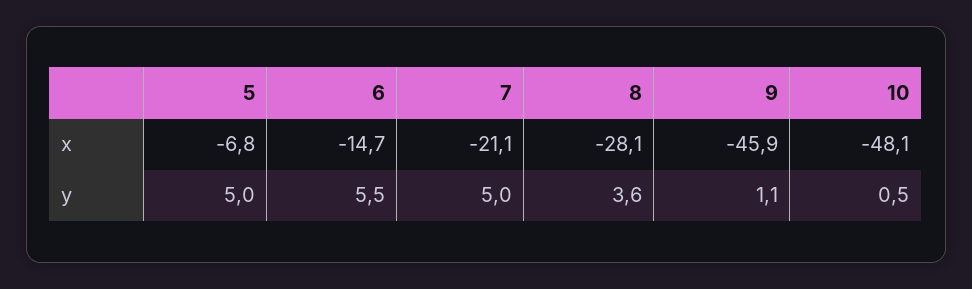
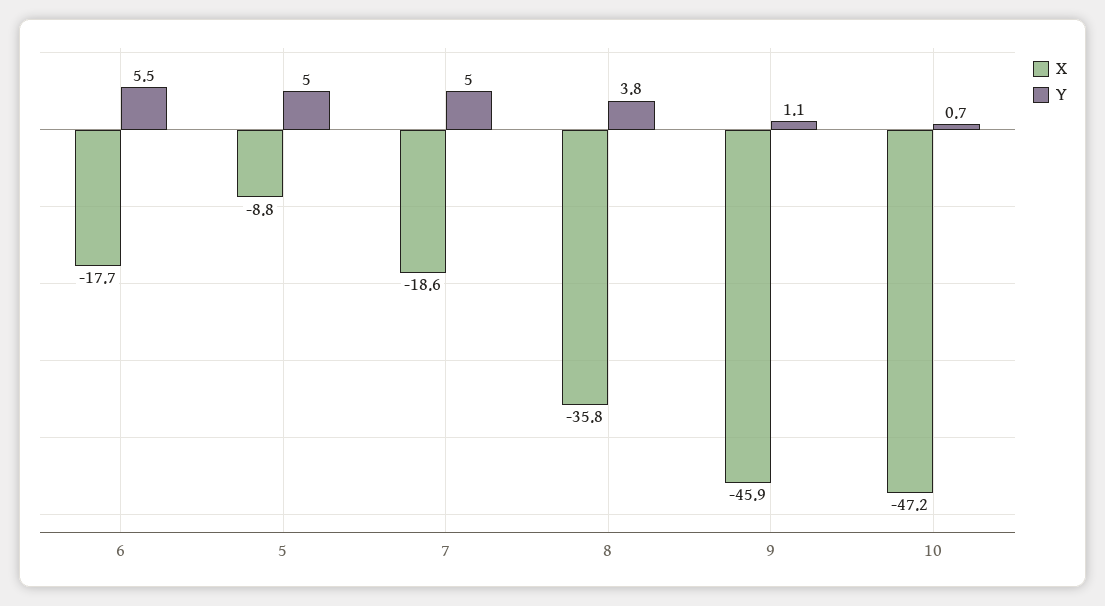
  {
    "x": {
-     "5": -6.8,
+     "5": -8.8,
-     "6": -14.7,
+     "6": -17.7,
-     "7": -21.1,
+     "7": -18.6,
-     "8": -28.1,
+     "8": -35.8,
      "9": -45.9,
-     "10": -48.1
+     "10": -47.2
    },
    "y": {
      "5": 5,
      "6": 5.5,
      "7": 5,
-     "8": 3.6,
+     "8": 3.8,
      "9": 1.1,
-     "10": 0.5
+     "10": 0.7
    }
  }

